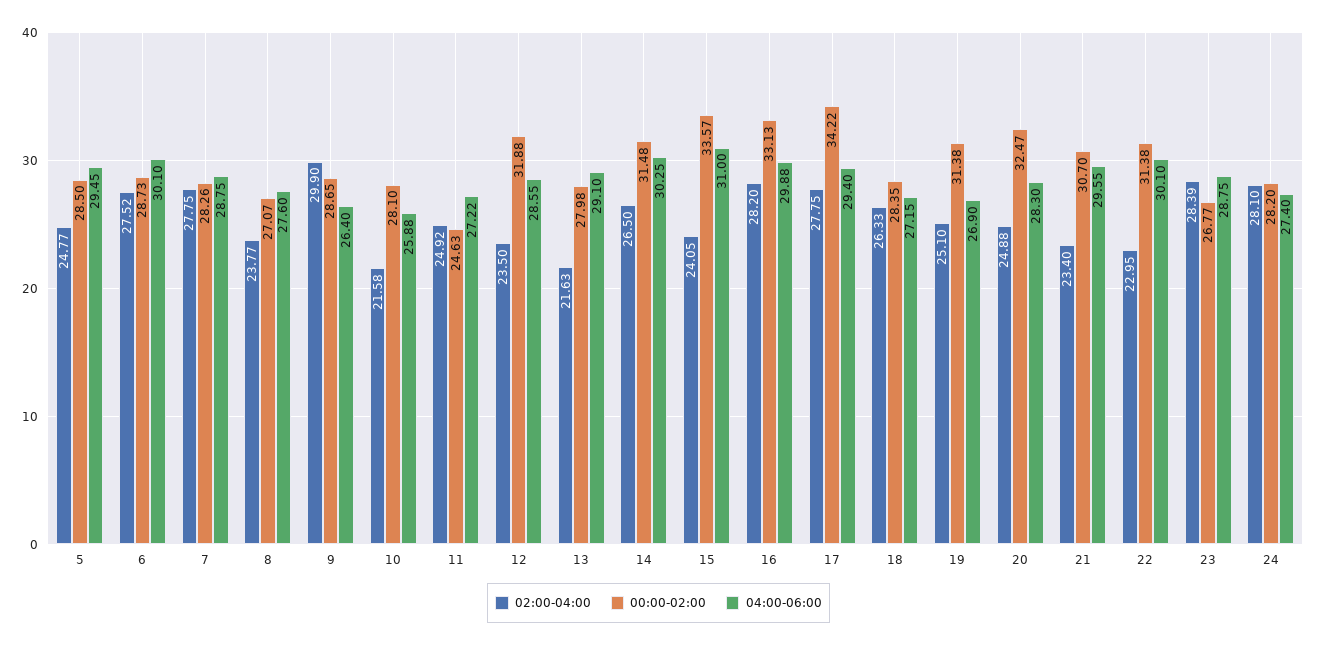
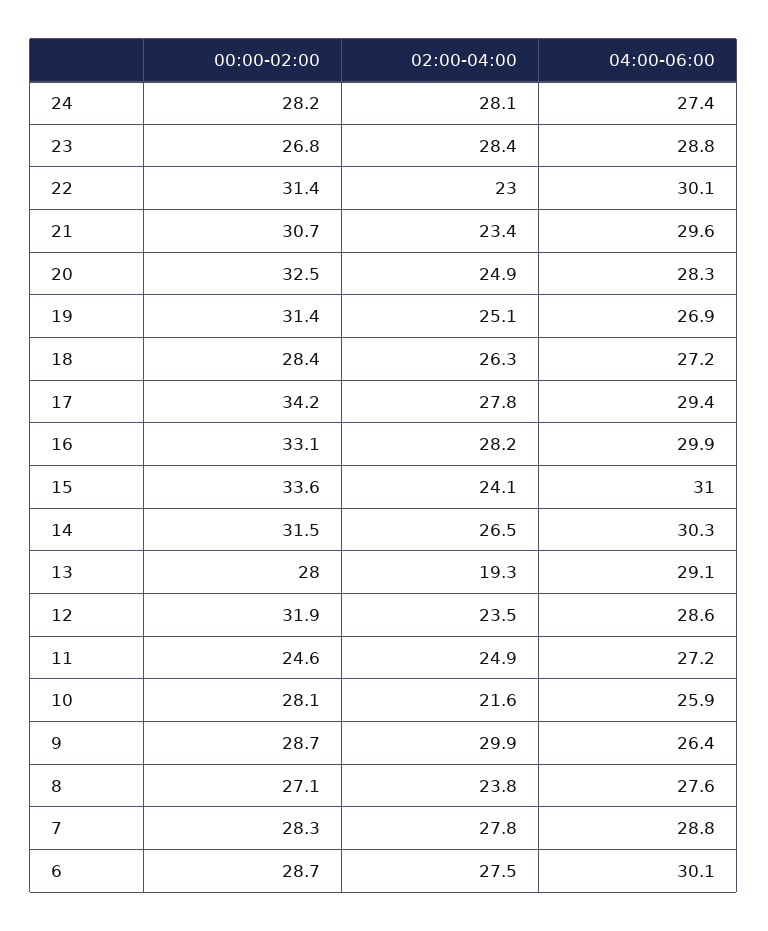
  {
    "02:00-04:00": {
-     "5": 24.77,
      "6": 27.52,
      "7": 27.75,
      "8": 23.77,
      "9": 29.9,
      "10": 21.58,
      "11": 24.92,
      "12": 23.5,
-     "13": 21.63,
+     "13": 19.3,
      "14": 26.5,
      "15": 24.05,
      "16": 28.2,
      "17": 27.75,
      "18": 26.33,
      "19": 25.1,
      "20": 24.88,
      "21": 23.4,
      "22": 22.95,
      "23": 28.39,
      "24": 28.1
    },
    "00:00-02:00": {
-     "5": 28.5,
      "6": 28.73,
      "7": 28.26,
      "8": 27.07,
      "9": 28.65,
      "10": 28.1,
      "11": 24.63,
      "12": 31.88,
      "13": 27.98,
      "14": 31.48,
      "15": 33.57,
      "16": 33.13,
      "17": 34.22,
      "18": 28.35,
      "19": 31.38,
      "20": 32.47,
      "21": 30.7,
      "22": 31.38,
      "23": 26.77,
      "24": 28.2
    },
    "04:00-06:00": {
-     "5": 29.45,
      "6": 30.1,
      "7": 28.75,
      "8": 27.6,
      "9": 26.4,
      "10": 25.88,
      "11": 27.22,
      "12": 28.55,
      "13": 29.1,
      "14": 30.25,
      "15": 31,
      "16": 29.88,
      "17": 29.4,
      "18": 27.15,
      "19": 26.9,
      "20": 28.3,
      "21": 29.55,
      "22": 30.1,
      "23": 28.75,
      "24": 27.4
    }
  }

